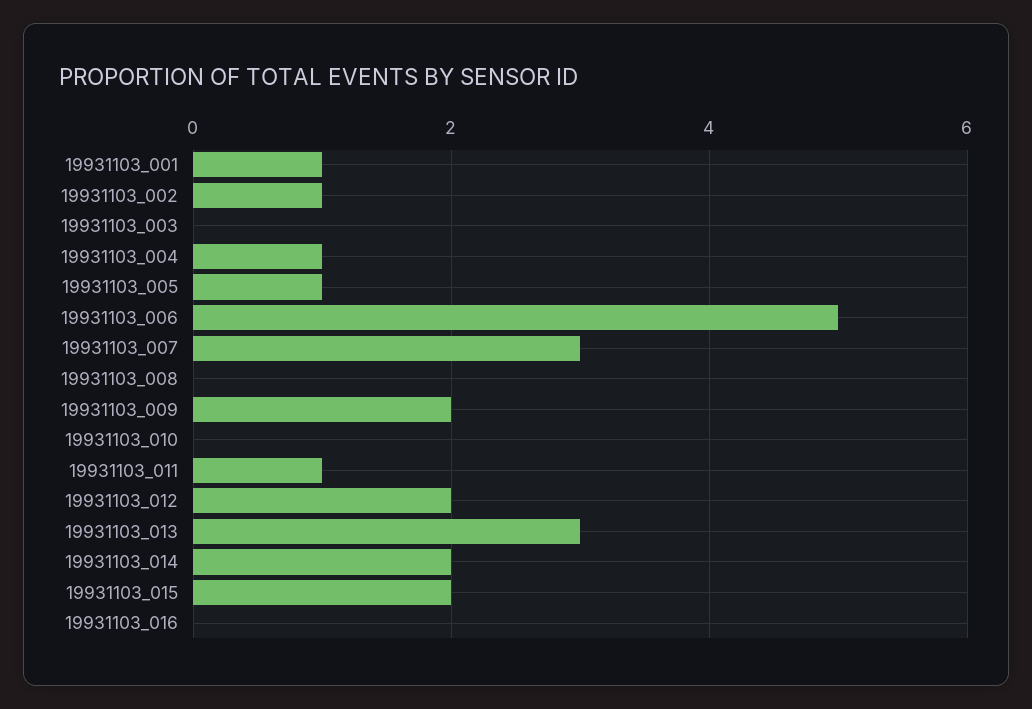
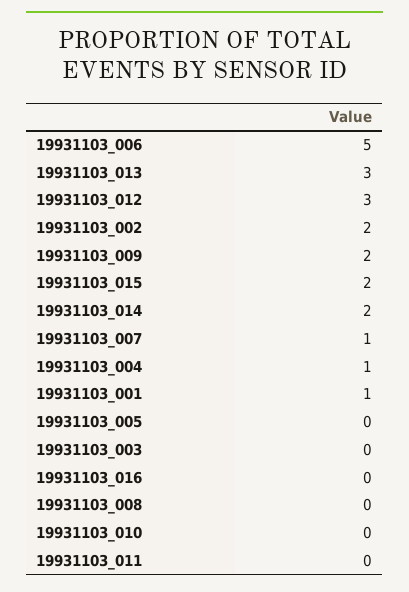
  {
    "19931103_001": 1,
-   "19931103_002": 1,
+   "19931103_002": 2,
    "19931103_003": 0,
    "19931103_004": 1,
-   "19931103_005": 1,
+   "19931103_005": 0,
    "19931103_006": 5,
-   "19931103_007": 3,
+   "19931103_007": 1,
    "19931103_008": 0,
    "19931103_009": 2,
    "19931103_010": 0,
-   "19931103_011": 1,
+   "19931103_011": 0,
-   "19931103_012": 2,
+   "19931103_012": 3,
    "19931103_013": 3,
    "19931103_014": 2,
    "19931103_015": 2,
    "19931103_016": 0
  }

